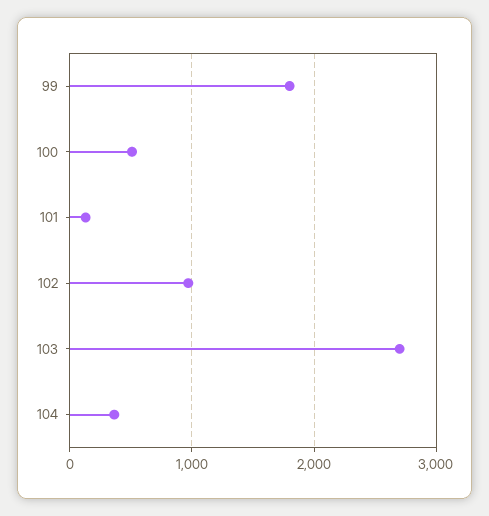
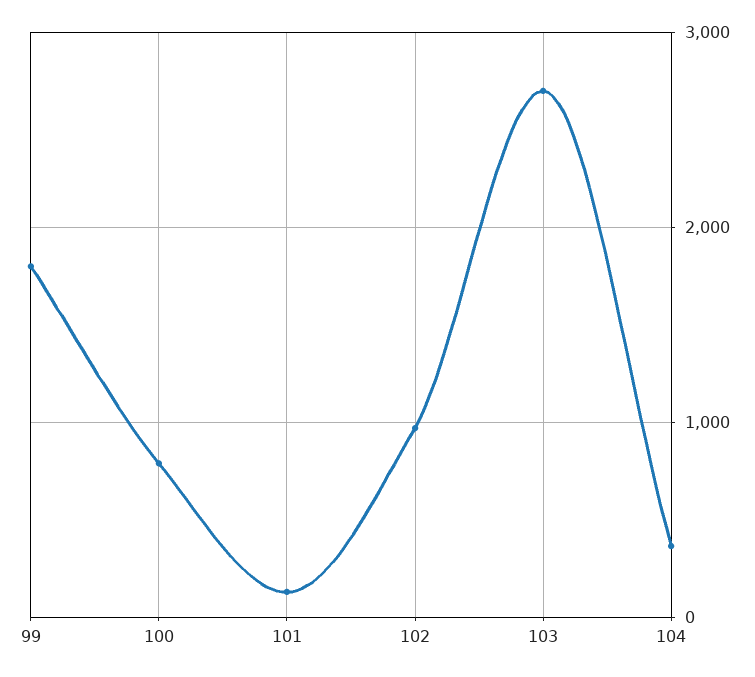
  {
    "99": 1800,
-   "100": 500,
+   "100": 800,
    "101": 100,
    "102": 1000,
    "103": 2700,
    "104": 400
  }

